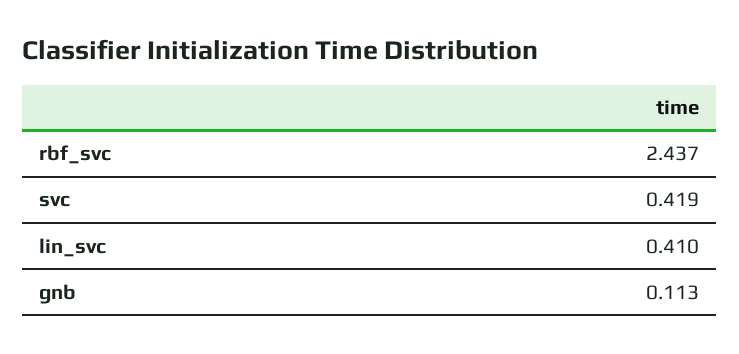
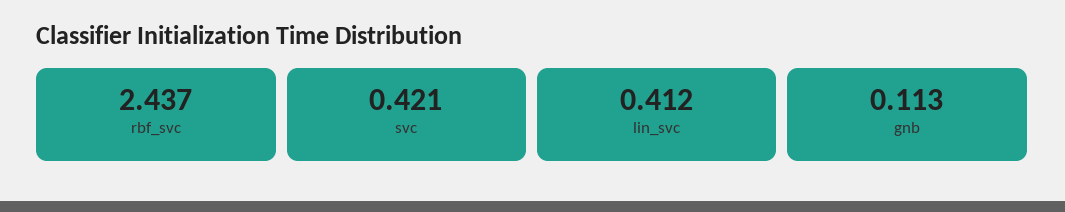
  {
    "rbf_svc": 2.437,
-   "svc": 0.419,
+   "svc": 0.421,
-   "lin_svc": 0.41,
+   "lin_svc": 0.412,
    "gnb": 0.113
  }

